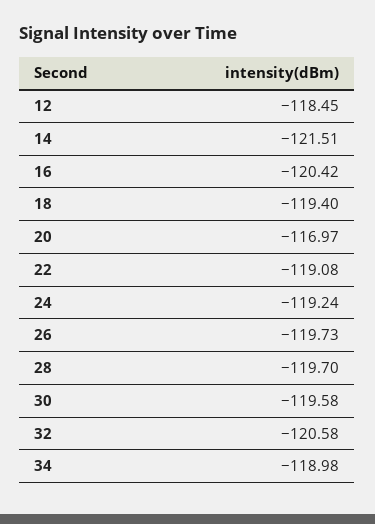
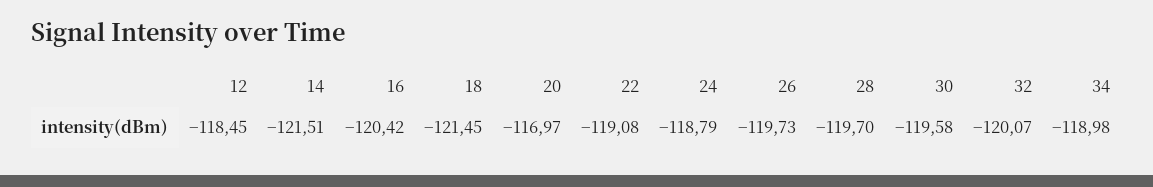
  {
    "12": -118.45,
    "14": -121.51,
    "16": -120.42,
-   "18": -119.4,
+   "18": -121.45,
    "20": -116.97,
    "22": -119.08,
-   "24": -119.24,
+   "24": -118.79,
    "26": -119.73,
    "28": -119.7,
    "30": -119.58,
-   "32": -120.58,
+   "32": -120.07,
    "34": -118.98
  }

